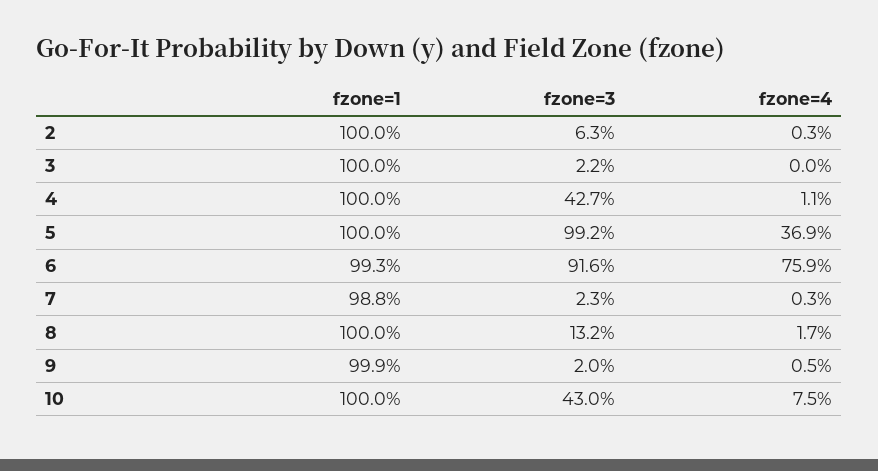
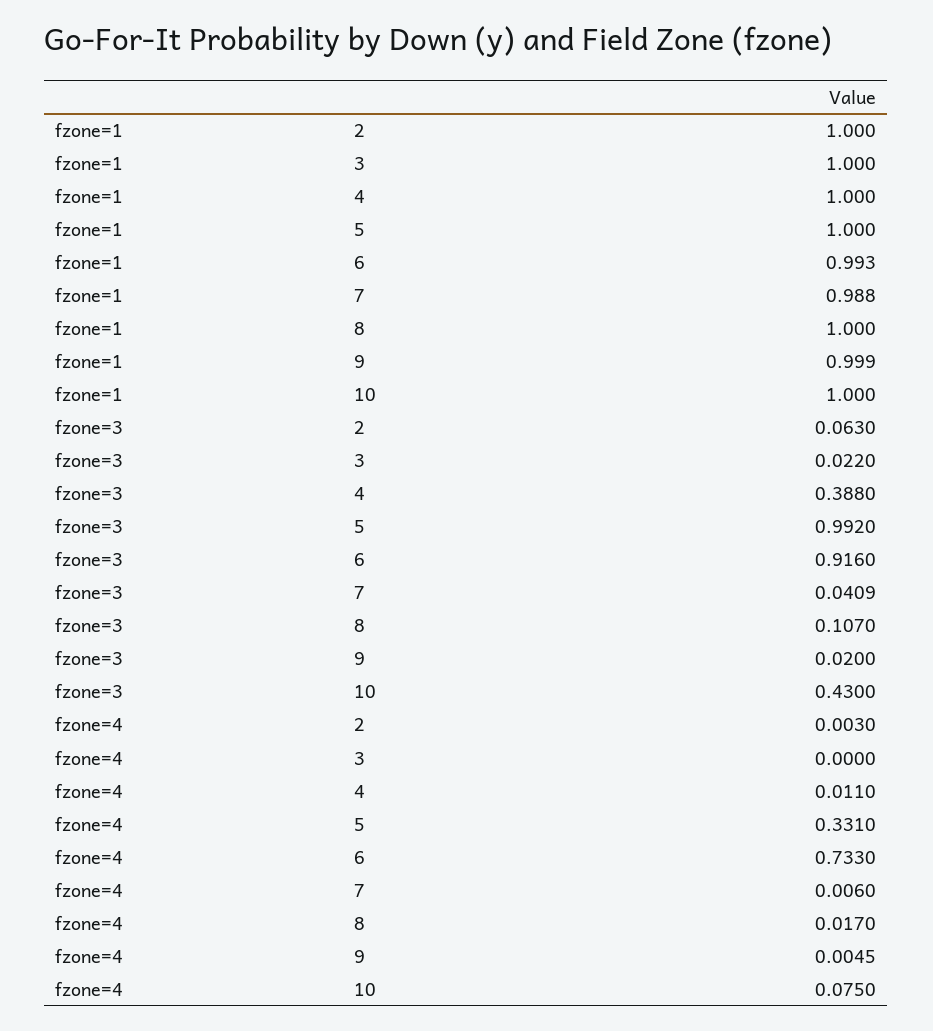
  {
    "fzone=1": {
      "2": 1,
      "3": 1,
      "4": 1,
      "5": 1,
      "6": 0.993,
      "7": 0.988,
      "8": 1,
      "9": 0.999,
      "10": 1
    },
    "fzone=3": {
      "2": 0.063,
      "3": 0.022,
-     "4": 0.427,
+     "4": 0.388,
      "5": 0.992,
      "6": 0.916,
-     "7": 0.023,
+     "7": 0.0409,
-     "8": 0.132,
+     "8": 0.107,
      "9": 0.02,
      "10": 0.43
    },
    "fzone=4": {
      "2": 0.003,
      "3": 0,
      "4": 0.011,
-     "5": 0.369,
+     "5": 0.331,
-     "6": 0.759,
+     "6": 0.733,
-     "7": 0.003,
+     "7": 0.006,
      "8": 0.017,
      "9": 0.0045,
      "10": 0.075
    }
  }

